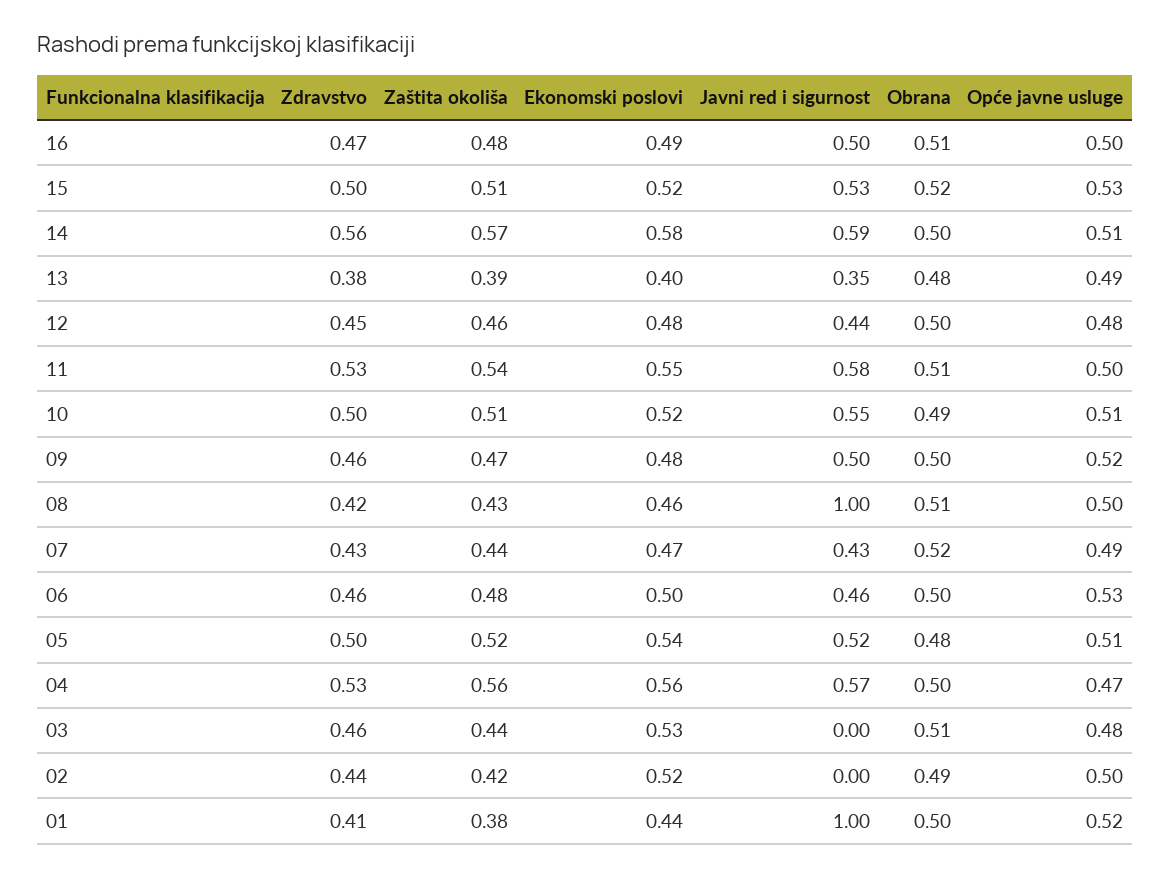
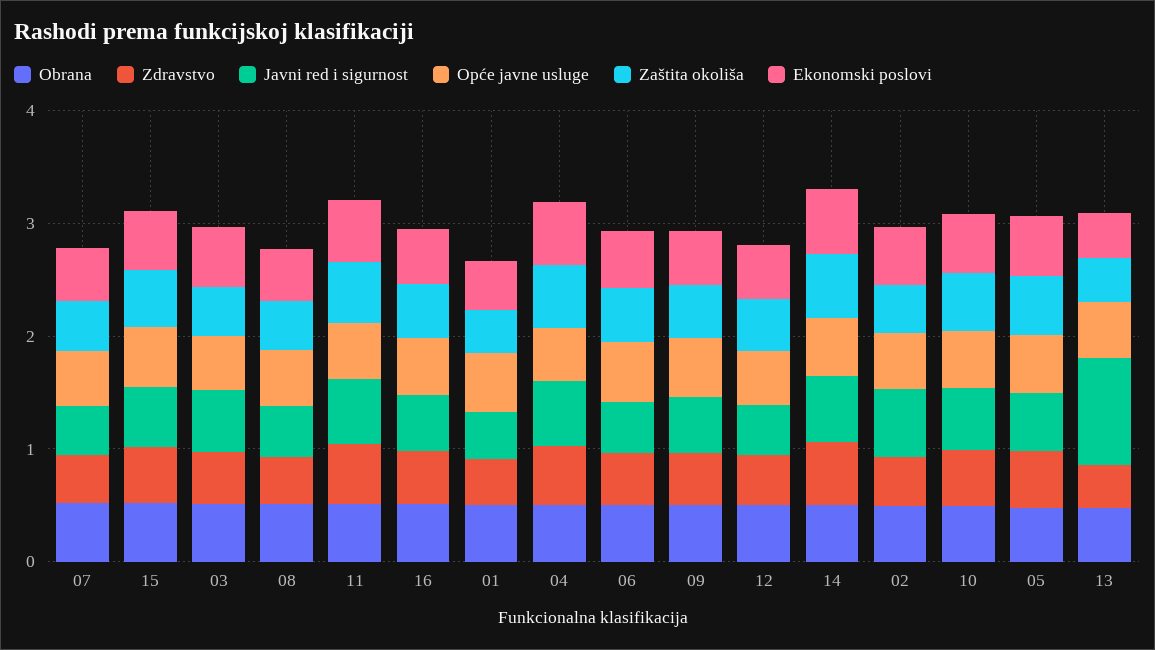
  {
    "Zdravstvo": {
      "16": 0.47,
      "15": 0.5,
      "14": 0.56,
      "13": 0.38,
      "12": 0.45,
      "11": 0.53,
      "10": 0.5,
      "09": 0.46,
      "08": 0.42,
      "07": 0.43,
      "06": 0.46,
      "05": 0.5,
      "04": 0.53,
      "03": 0.46,
      "02": 0.44,
      "01": 0.41
    },
    "Zaštita okoliša": {
      "16": 0.48,
      "15": 0.51,
      "14": 0.57,
      "13": 0.39,
      "12": 0.46,
      "11": 0.54,
      "10": 0.51,
      "09": 0.47,
      "08": 0.43,
      "07": 0.44,
      "06": 0.48,
      "05": 0.52,
      "04": 0.56,
      "03": 0.44,
      "02": 0.42,
      "01": 0.38
    },
    "Ekonomski poslovi": {
      "16": 0.49,
      "15": 0.52,
      "14": 0.58,
      "13": 0.4,
      "12": 0.48,
      "11": 0.55,
      "10": 0.52,
      "09": 0.48,
      "08": 0.46,
      "07": 0.47,
      "06": 0.5,
      "05": 0.54,
      "04": 0.56,
      "03": 0.53,
      "02": 0.52,
      "01": 0.44
    },
    "Javni red i sigurnost": {
      "16": 0.5,
      "15": 0.53,
      "14": 0.59,
-     "13": 0.35,
+     "13": 1,
      "12": 0.44,
      "11": 0.58,
      "10": 0.55,
      "09": 0.5,
-     "08": 1,
+     "08": 0.4,
      "07": 0.43,
      "06": 0.46,
      "05": 0.52,
      "04": 0.57,
-     "03": 0,
+     "03": 0.6,
-     "02": 0,
+     "02": 0.6,
-     "01": 1
+     "01": 0.4
    },
    "Obrana": {
      "16": 0.51,
      "15": 0.52,
      "14": 0.5,
      "13": 0.48,
      "12": 0.5,
      "11": 0.51,
      "10": 0.49,
      "09": 0.5,
      "08": 0.51,
      "07": 0.52,
      "06": 0.5,
      "05": 0.48,
      "04": 0.5,
      "03": 0.51,
      "02": 0.49,
      "01": 0.5
    },
    "Opće javne usluge": {
      "16": 0.5,
      "15": 0.53,
      "14": 0.51,
      "13": 0.49,
      "12": 0.48,
      "11": 0.5,
      "10": 0.51,
      "09": 0.52,
      "08": 0.5,
      "07": 0.49,
      "06": 0.53,
      "05": 0.51,
      "04": 0.47,
      "03": 0.48,
      "02": 0.5,
      "01": 0.52
    }
  }

